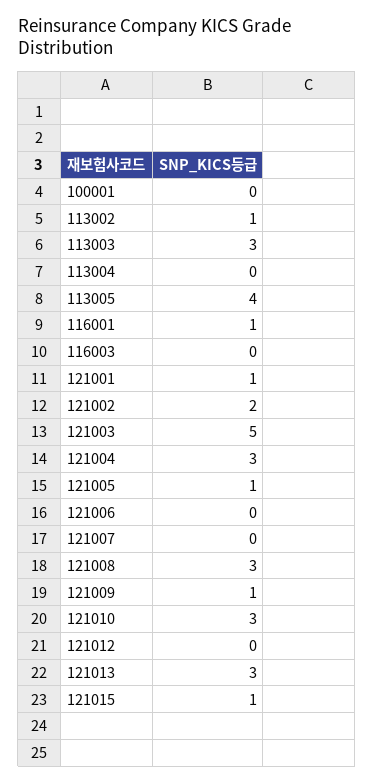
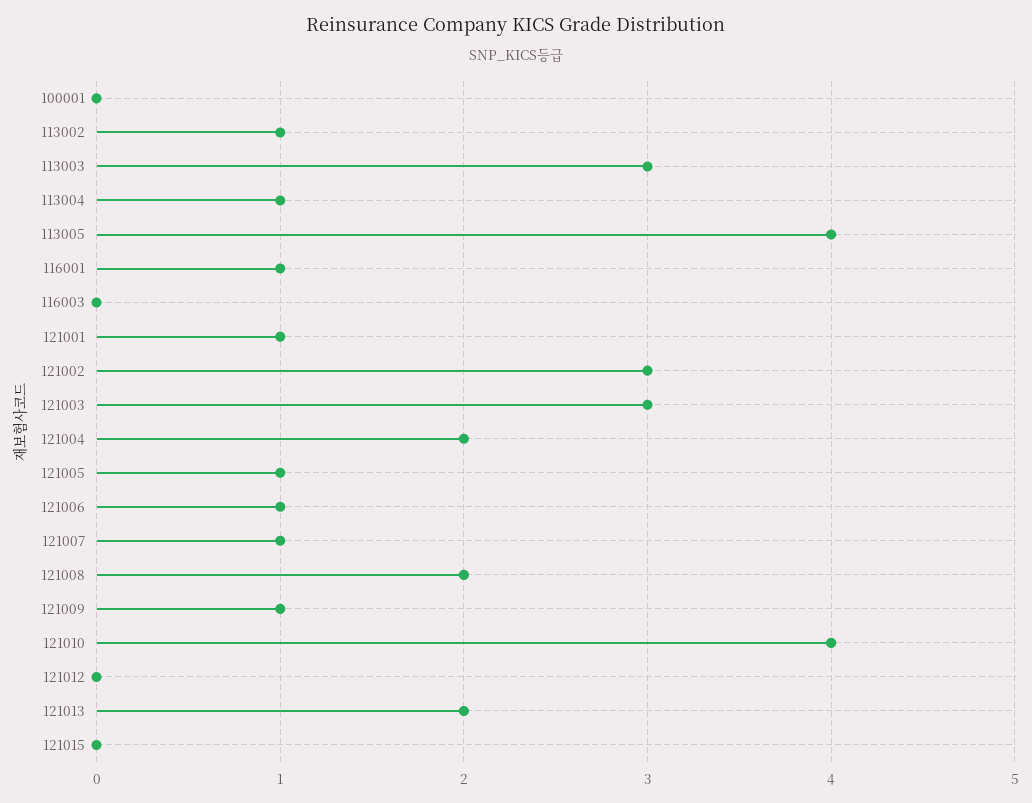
  {
    "100001": 0,
    "113002": 1,
    "113003": 3,
-   "113004": 0,
+   "113004": 1,
    "113005": 4,
    "116001": 1,
    "116003": 0,
    "121001": 1,
-   "121002": 2,
+   "121002": 3,
-   "121003": 5,
+   "121003": 3,
-   "121004": 3,
+   "121004": 2,
    "121005": 1,
-   "121006": 0,
+   "121006": 1,
-   "121007": 0,
+   "121007": 1,
-   "121008": 3,
+   "121008": 2,
    "121009": 1,
-   "121010": 3,
+   "121010": 4,
    "121012": 0,
-   "121013": 3,
+   "121013": 2,
-   "121015": 1
+   "121015": 0
  }

